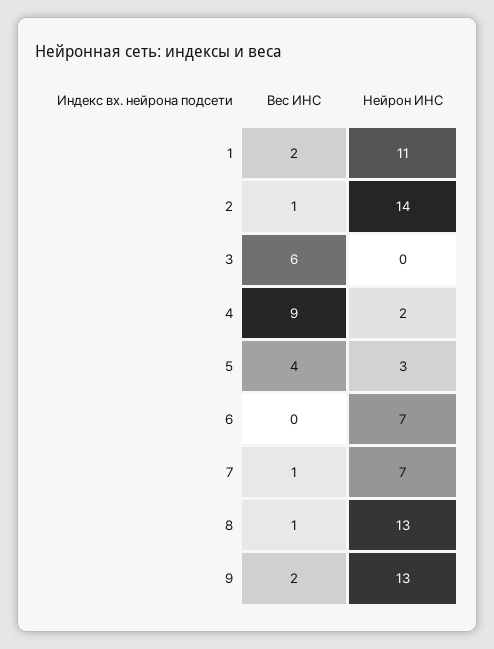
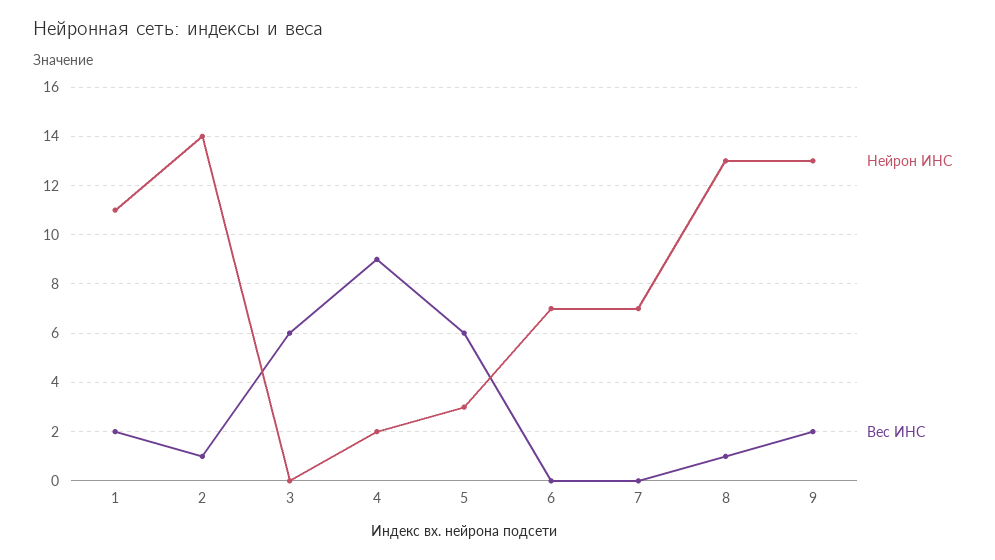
  {
    "Вес ИНС": {
      "1": 2,
      "2": 1,
      "3": 6,
      "4": 9,
-     "5": 4,
+     "5": 6,
      "6": 0,
-     "7": 1,
+     "7": 0,
      "8": 1,
      "9": 2
    },
    "Нейрон ИНС": {
      "1": 11,
      "2": 14,
      "3": 0,
      "4": 2,
      "5": 3,
      "6": 7,
      "7": 7,
      "8": 13,
      "9": 13
    }
  }

